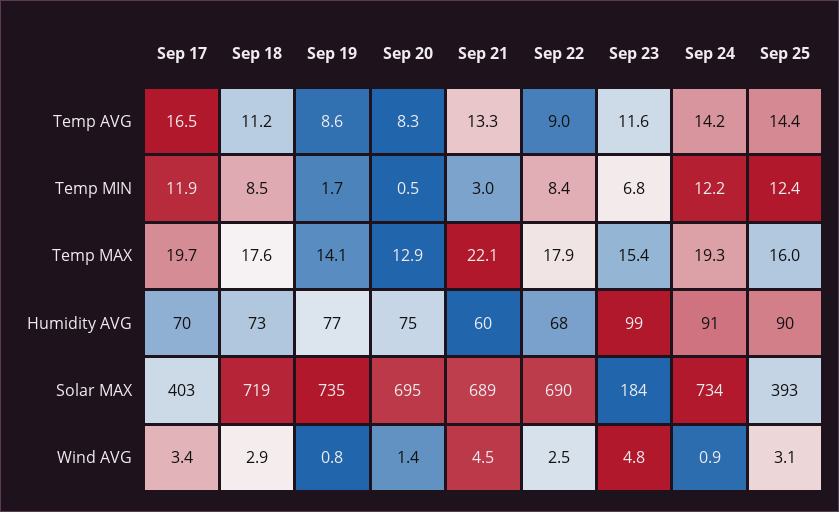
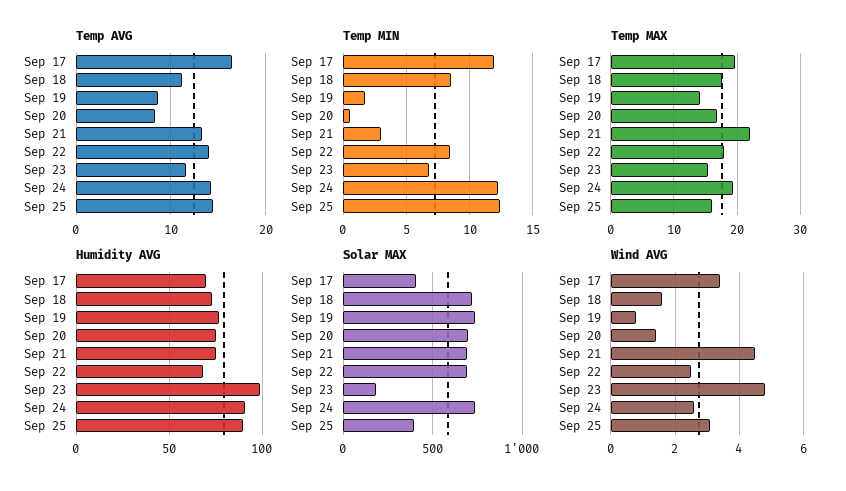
  {
    "Temp AVG": {
      "Sep 17": 16.5,
      "Sep 18": 11.2,
      "Sep 19": 8.6,
      "Sep 20": 8.3,
      "Sep 21": 13.3,
-     "Sep 22": 9,
+     "Sep 22": 14,
      "Sep 23": 11.6,
      "Sep 24": 14.2,
      "Sep 25": 14.4
    },
    "Temp MIN": {
      "Sep 17": 11.9,
      "Sep 18": 8.5,
      "Sep 19": 1.7,
      "Sep 20": 0.5,
      "Sep 21": 3,
      "Sep 22": 8.4,
      "Sep 23": 6.8,
      "Sep 24": 12.2,
      "Sep 25": 12.4
    },
    "Temp MAX": {
      "Sep 17": 19.7,
      "Sep 18": 17.6,
      "Sep 19": 14.1,
-     "Sep 20": 12.9,
+     "Sep 20": 17,
      "Sep 21": 22.1,
      "Sep 22": 17.9,
      "Sep 23": 15.4,
      "Sep 24": 19.3,
      "Sep 25": 16
    },
    "Humidity AVG": {
      "Sep 17": 70,
      "Sep 18": 73,
      "Sep 19": 77,
      "Sep 20": 75,
-     "Sep 21": 60,
+     "Sep 21": 75,
      "Sep 22": 68,
      "Sep 23": 99,
      "Sep 24": 91,
      "Sep 25": 90
    },
    "Solar MAX": {
      "Sep 17": 403,
      "Sep 18": 719,
      "Sep 19": 735,
      "Sep 20": 695,
      "Sep 21": 689,
      "Sep 22": 690,
      "Sep 23": 184,
      "Sep 24": 734,
      "Sep 25": 393
    },
    "Wind AVG": {
      "Sep 17": 3.4,
-     "Sep 18": 2.9,
+     "Sep 18": 1.5,
      "Sep 19": 0.8,
      "Sep 20": 1.4,
      "Sep 21": 4.5,
      "Sep 22": 2.5,
      "Sep 23": 4.8,
-     "Sep 24": 0.9,
+     "Sep 24": 2.5,
      "Sep 25": 3.1
    }
  }

